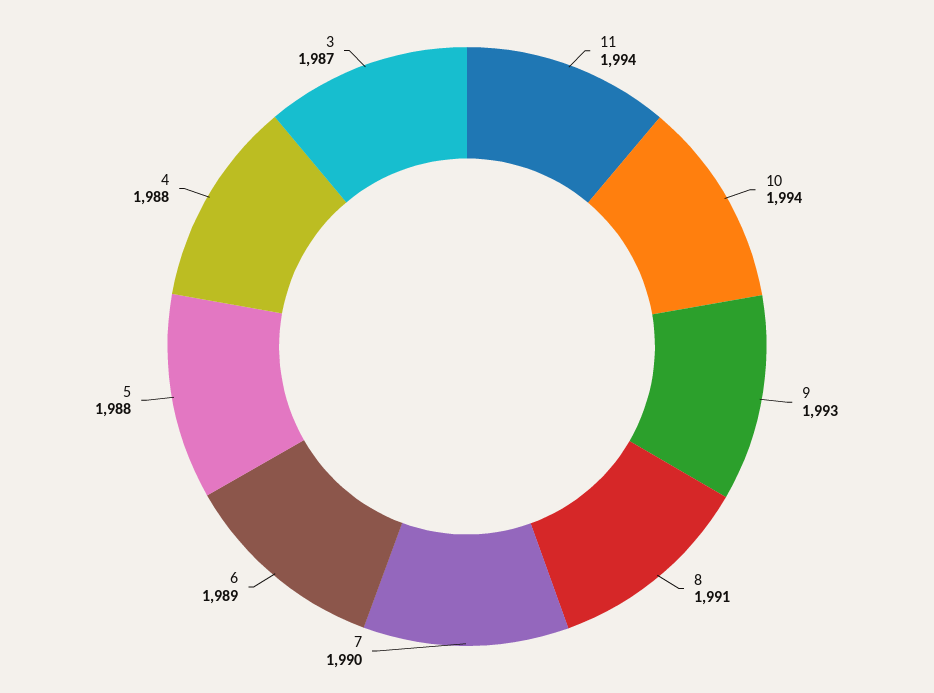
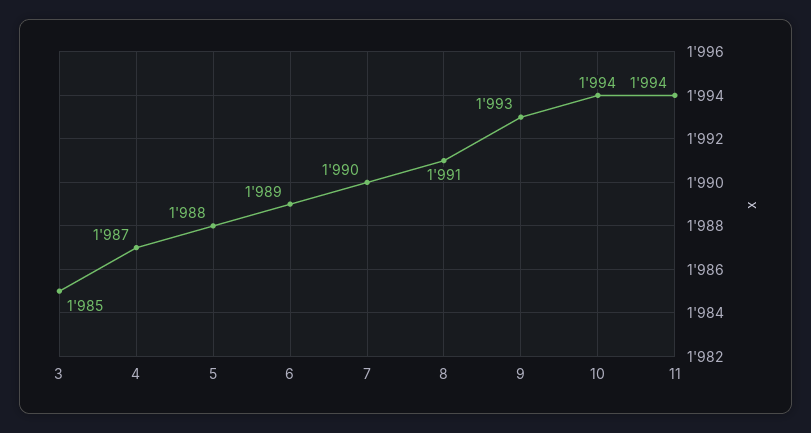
  {
    "11": 1994,
    "10": 1994,
    "9": 1993,
    "8": 1991,
    "7": 1990,
    "6": 1989,
    "5": 1988,
-   "4": 1988,
+   "4": 1987,
-   "3": 1987
+   "3": 1985
  }

